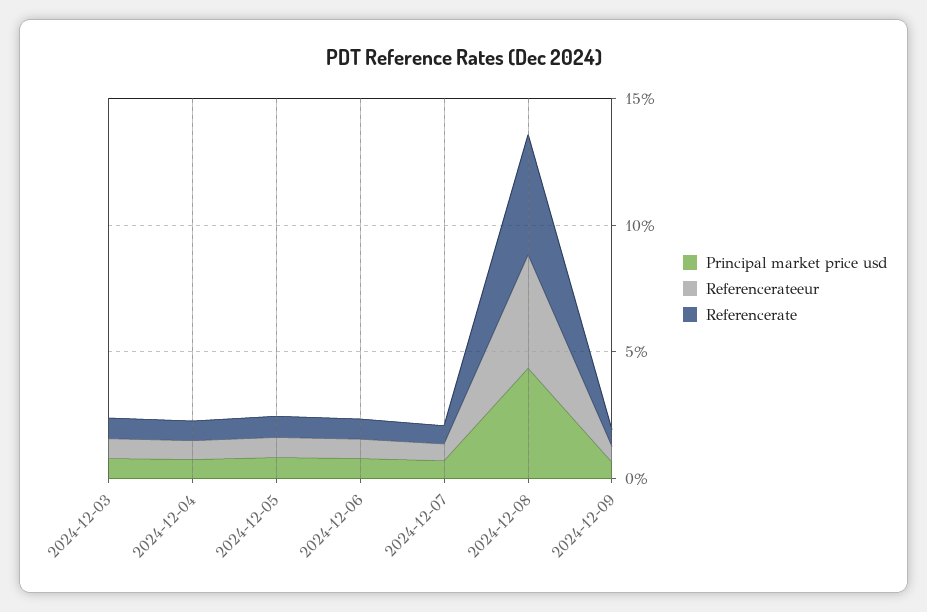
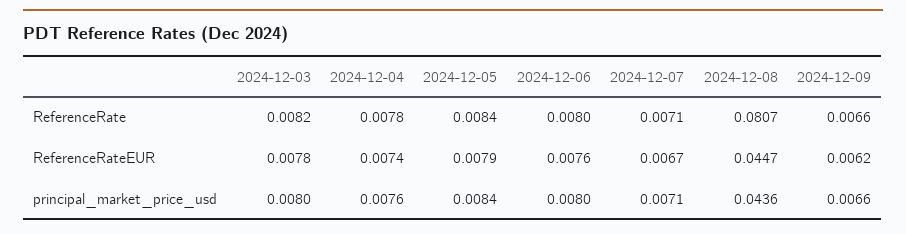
  {
    "Principal market price usd": {
      "2024-12-03": 0.008,
      "2024-12-04": 0.0076,
      "2024-12-05": 0.0084,
      "2024-12-06": 0.008,
      "2024-12-07": 0.0071,
      "2024-12-08": 0.0436,
      "2024-12-09": 0.0066
    },
    "Referencerateeur": {
      "2024-12-03": 0.0078,
      "2024-12-04": 0.0074,
      "2024-12-05": 0.0079,
      "2024-12-06": 0.0076,
      "2024-12-07": 0.0067,
      "2024-12-08": 0.0447,
      "2024-12-09": 0.0062
    },
    "Referencerate": {
      "2024-12-03": 0.0082,
      "2024-12-04": 0.0078,
      "2024-12-05": 0.0084,
      "2024-12-06": 0.008,
      "2024-12-07": 0.0071,
-     "2024-12-08": 0.05,
+     "2024-12-08": 0.0807,
      "2024-12-09": 0.0066
    }
  }

